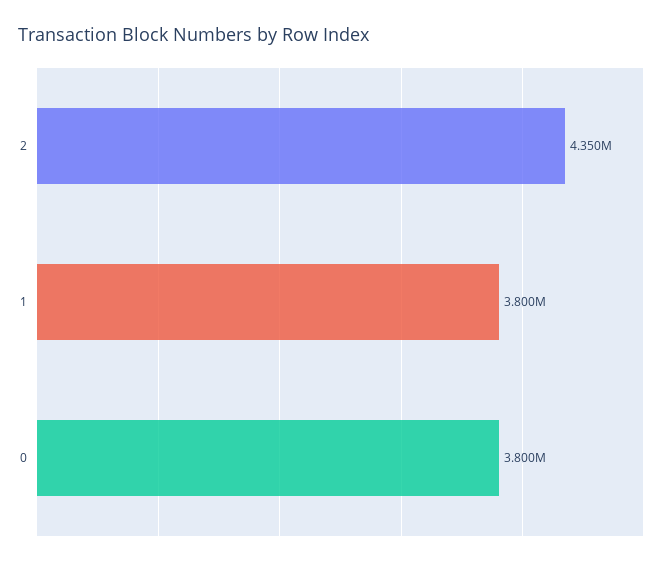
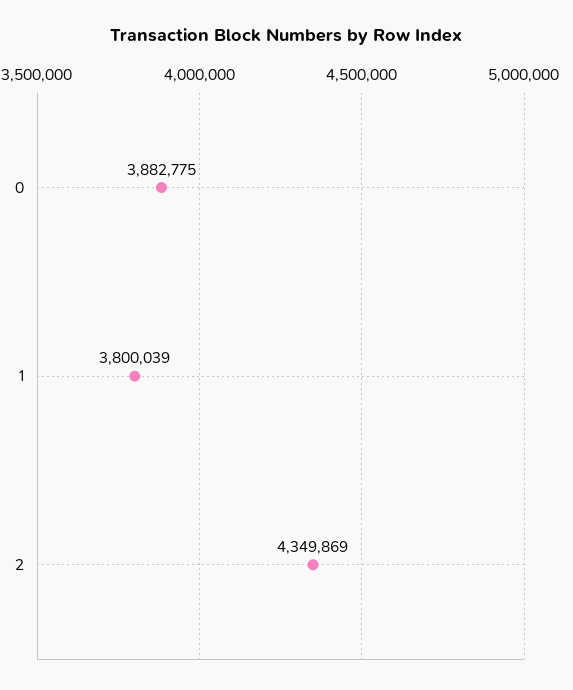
  {
    "2": 4349869,
    "1": 3800039,
-   "0": 3800000
+   "0": 3882775
  }

